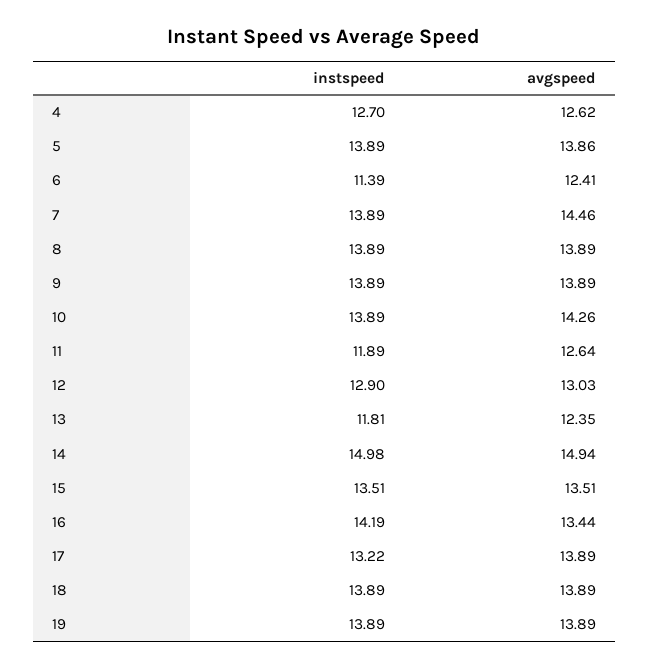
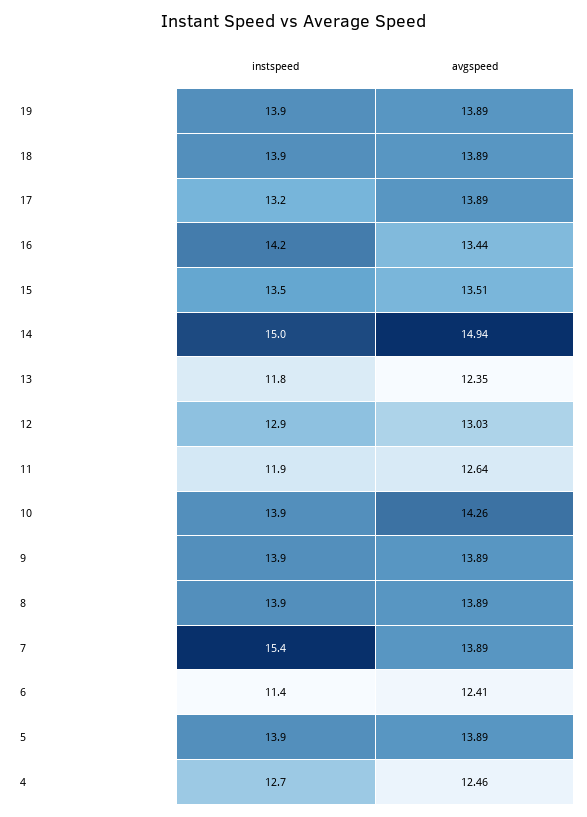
  {
    "instspeed": {
      "4": 12.7,
      "5": 13.89,
      "6": 11.39,
-     "7": 13.89,
+     "7": 15.4,
      "8": 13.89,
      "9": 13.89,
      "10": 13.89,
      "11": 11.89,
      "12": 12.9,
      "13": 11.81,
      "14": 14.98,
      "15": 13.51,
      "16": 14.19,
      "17": 13.22,
      "18": 13.89,
      "19": 13.89
    },
    "avgspeed": {
-     "4": 12.62,
+     "4": 12.46,
-     "5": 13.86,
+     "5": 13.89,
      "6": 12.41,
-     "7": 14.46,
+     "7": 13.89,
      "8": 13.89,
      "9": 13.89,
      "10": 14.26,
      "11": 12.64,
      "12": 13.03,
      "13": 12.35,
      "14": 14.94,
      "15": 13.51,
      "16": 13.44,
      "17": 13.89,
      "18": 13.89,
      "19": 13.89
    }
  }

